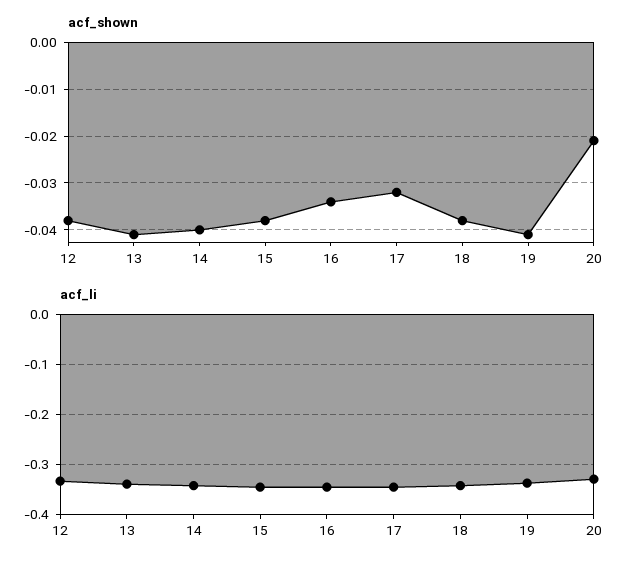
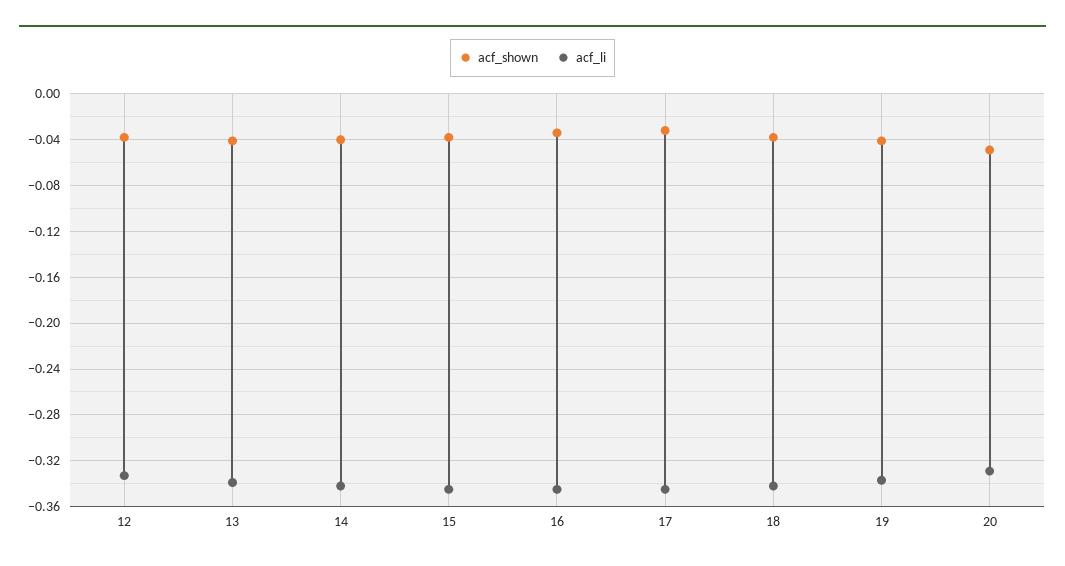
  {
    "acf_shown": {
      "12": -0.04,
      "13": -0.04,
      "14": -0.04,
      "15": -0.04,
      "16": -0.035,
      "17": -0.03,
      "18": -0.04,
      "19": -0.04,
-     "20": -0.02
+     "20": -0.05
    },
    "acf_li": {
      "12": -0.33,
      "13": -0.34,
      "14": -0.34,
      "15": -0.35,
      "16": -0.35,
      "17": -0.35,
      "18": -0.34,
      "19": -0.34,
      "20": -0.33
    }
  }

